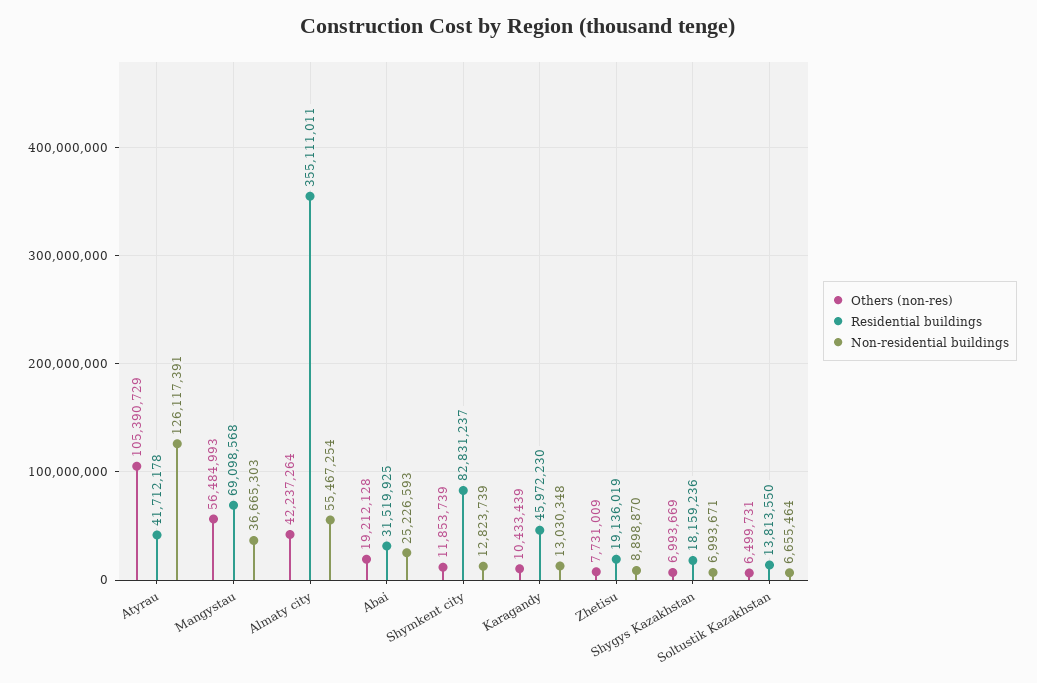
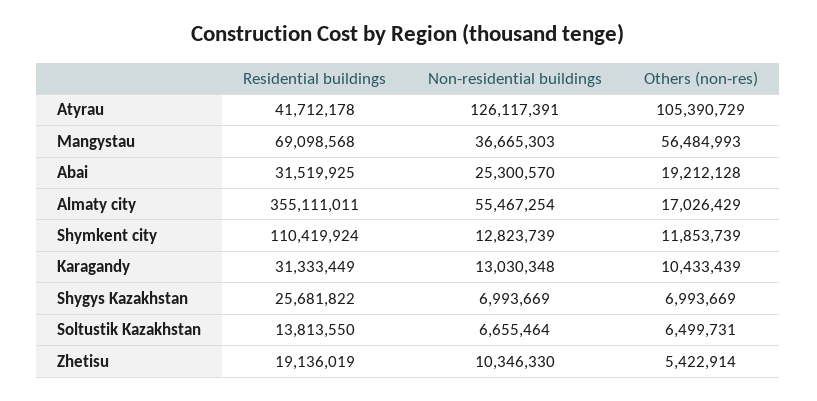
  {
    "Others (non-res)": {
      "Atyrau": 105390729,
      "Mangystau": 56484993,
-     "Almaty city": 42237264,
+     "Almaty city": 17026429,
      "Abai": 19212128,
      "Shymkent city": 11853739,
      "Karagandy": 10433439,
-     "Zhetisu": 7731009,
+     "Zhetisu": 5422914,
      "Shygys Kazakhstan": 6993669,
      "Soltustik Kazakhstan": 6499731
    },
    "Residential buildings": {
      "Atyrau": 41712178,
      "Mangystau": 69098568,
      "Almaty city": 355111011,
      "Abai": 31519925,
-     "Shymkent city": 82831237,
+     "Shymkent city": 110419924,
-     "Karagandy": 45972230,
+     "Karagandy": 31333449,
      "Zhetisu": 19136019,
-     "Shygys Kazakhstan": 18159236,
+     "Shygys Kazakhstan": 25681822,
      "Soltustik Kazakhstan": 13813550
    },
    "Non-residential buildings": {
      "Atyrau": 126117391,
      "Mangystau": 36665303,
      "Almaty city": 55467254,
-     "Abai": 25226593,
+     "Abai": 25300570,
      "Shymkent city": 12823739,
      "Karagandy": 13030348,
-     "Zhetisu": 8898870,
+     "Zhetisu": 10346330,
-     "Shygys Kazakhstan": 6993671,
+     "Shygys Kazakhstan": 6993669,
      "Soltustik Kazakhstan": 6655464
    }
  }

